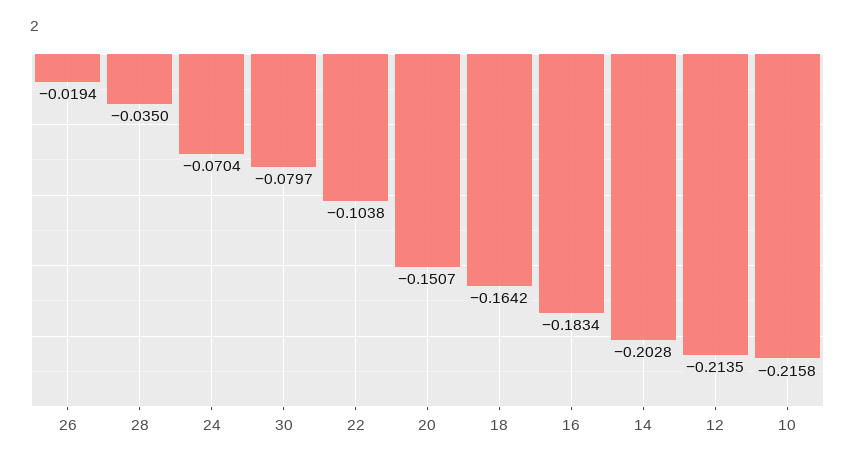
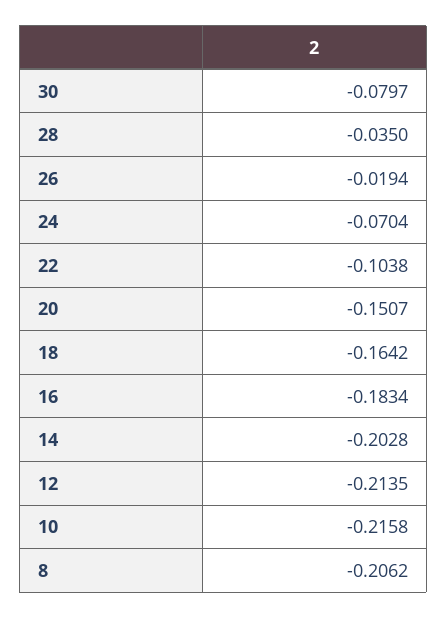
  {
    "26": -0.0194,
    "28": -0.035,
    "24": -0.0704,
    "30": -0.0797,
    "22": -0.1038,
    "20": -0.1507,
    "18": -0.1642,
    "16": -0.1834,
    "14": -0.2028,
    "12": -0.2135,
-   "10": -0.2158
+   "10": -0.2158,
+   "8": -0.2062
  }

